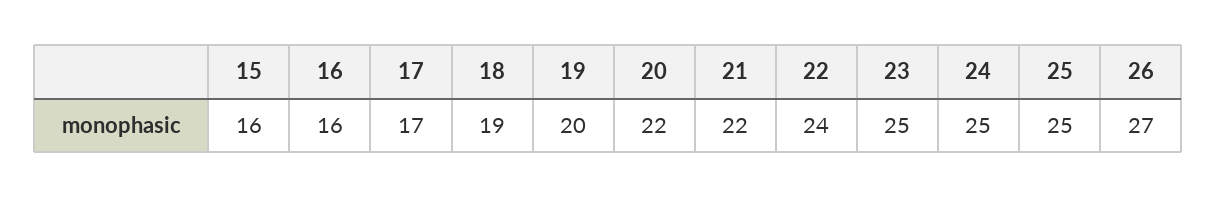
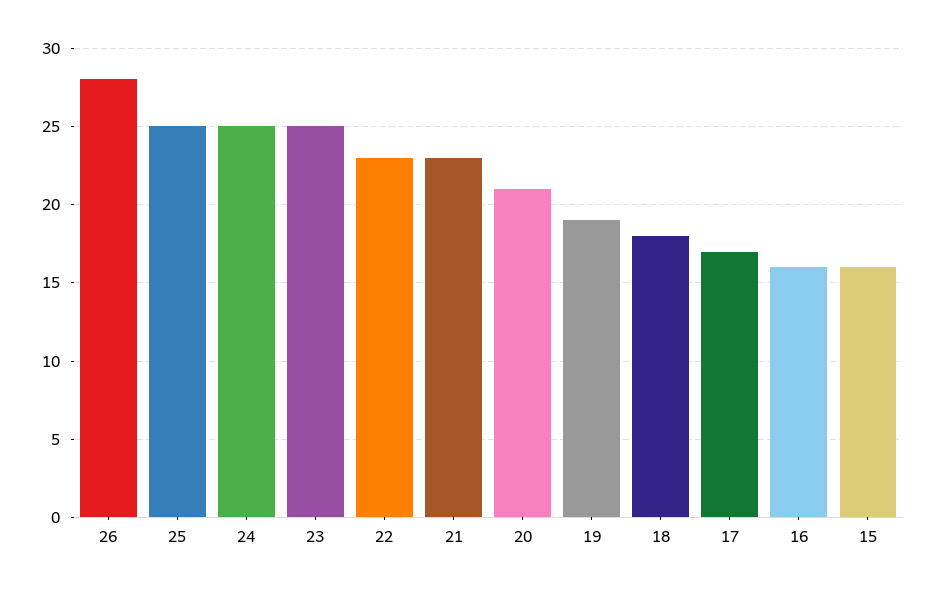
  {
    "15": 16,
    "16": 16,
    "17": 17,
-   "18": 19,
+   "18": 18,
-   "19": 20,
+   "19": 19,
-   "20": 22,
+   "20": 21,
-   "21": 22,
+   "21": 23,
-   "22": 24,
+   "22": 23,
    "23": 25,
    "24": 25,
    "25": 25,
-   "26": 27
+   "26": 28
  }

